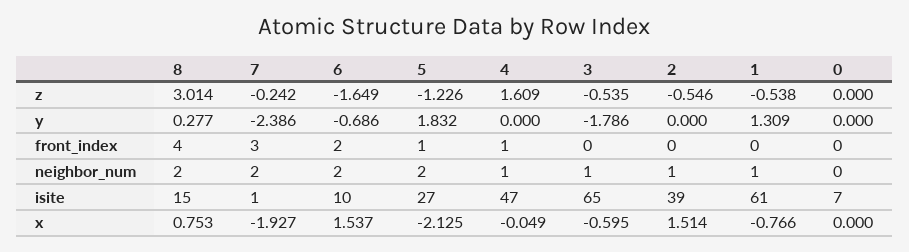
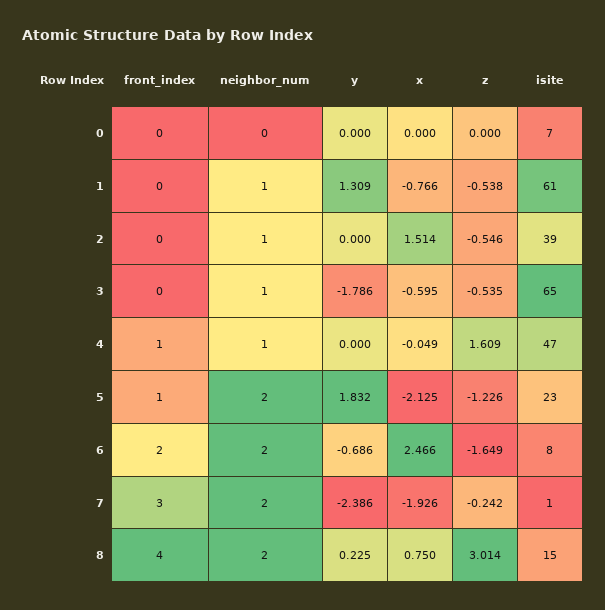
  {
    "8": {
      "z": 3.014,
-     "y": 0.277,
+     "y": 0.225,
      "front_index": 4,
      "neighbor_num": 2,
      "isite": 15,
-     "x": 0.753
+     "x": 0.75
    },
    "7": {
      "z": -0.242,
      "y": -2.386,
      "front_index": 3,
      "neighbor_num": 2,
      "isite": 1,
-     "x": -1.927
+     "x": -1.926
    },
    "6": {
      "z": -1.649,
      "y": -0.686,
      "front_index": 2,
      "neighbor_num": 2,
-     "isite": 10,
+     "isite": 8,
-     "x": 1.537
+     "x": 2.466
    },
    "5": {
      "z": -1.226,
      "y": 1.832,
      "front_index": 1,
      "neighbor_num": 2,
-     "isite": 27,
+     "isite": 23,
      "x": -2.125
    },
    "4": {
      "z": 1.609,
      "y": 0,
      "front_index": 1,
      "neighbor_num": 1,
      "isite": 47,
      "x": -0.049
    },
    "3": {
      "z": -0.535,
      "y": -1.786,
      "front_index": 0,
      "neighbor_num": 1,
      "isite": 65,
      "x": -0.595
    },
    "2": {
      "z": -0.546,
      "y": 0,
      "front_index": 0,
      "neighbor_num": 1,
      "isite": 39,
      "x": 1.514
    },
    "1": {
      "z": -0.538,
      "y": 1.309,
      "front_index": 0,
      "neighbor_num": 1,
      "isite": 61,
      "x": -0.766
    },
    "0": {
      "z": 0,
      "y": 0,
      "front_index": 0,
      "neighbor_num": 0,
      "isite": 7,
      "x": 0
    }
  }

